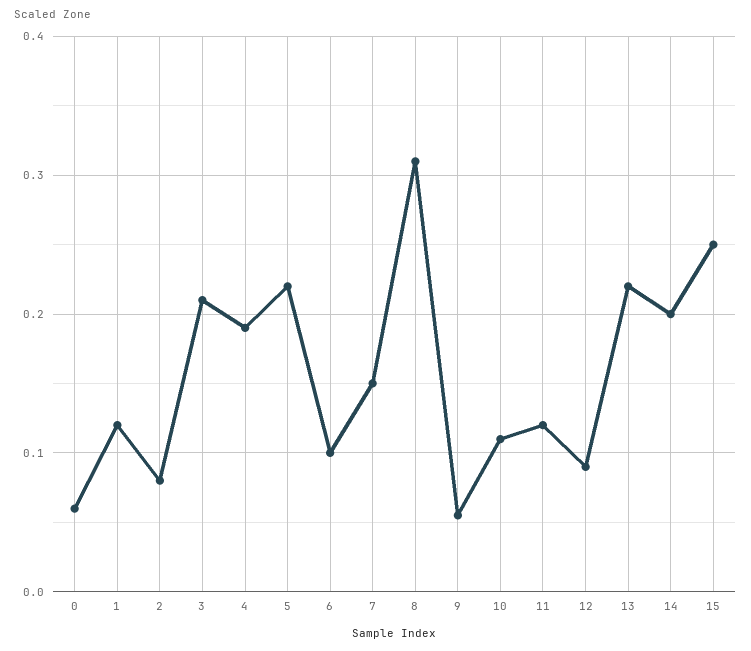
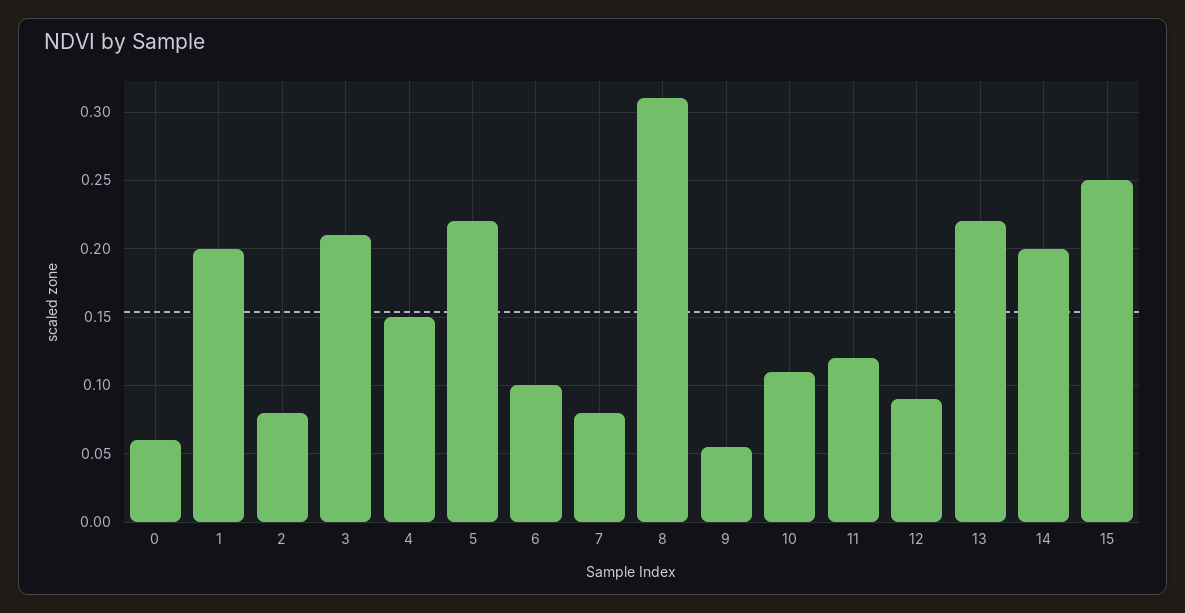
  {
    "0": 0.06,
-   "1": 0.12,
+   "1": 0.2,
    "2": 0.08,
    "3": 0.21,
-   "4": 0.19,
+   "4": 0.15,
    "5": 0.22,
    "6": 0.1,
-   "7": 0.15,
+   "7": 0.08,
    "8": 0.31,
    "9": 0.055,
    "10": 0.11,
    "11": 0.12,
    "12": 0.09,
    "13": 0.22,
    "14": 0.2,
    "15": 0.25
  }

